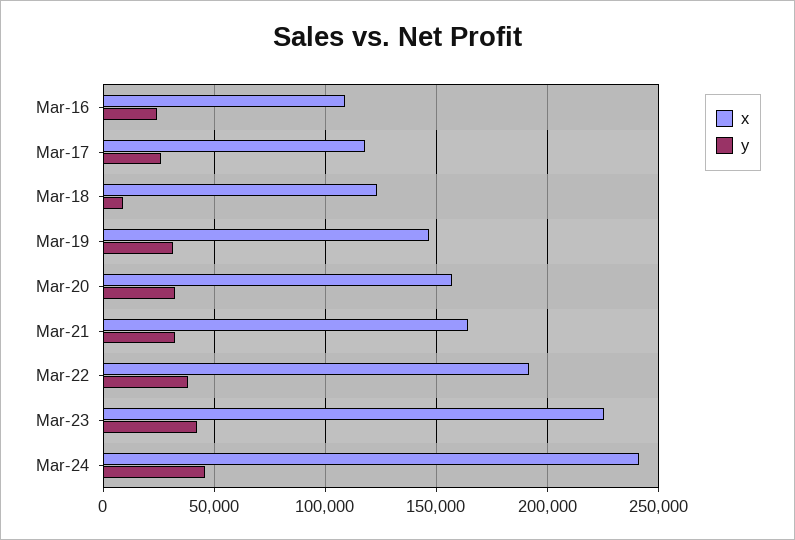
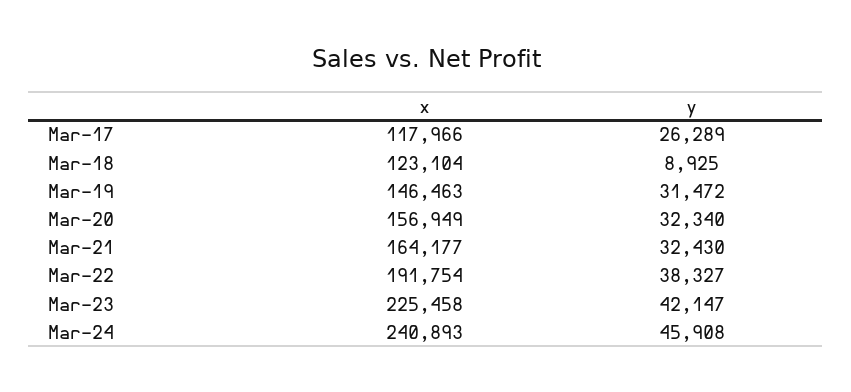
  {
    "x": {
-     "Mar-16": 110000,
      "Mar-17": 117966,
      "Mar-18": 123104,
      "Mar-19": 146463,
      "Mar-20": 156949,
      "Mar-21": 164177,
      "Mar-22": 191754,
      "Mar-23": 225458,
      "Mar-24": 240893
    },
    "y": {
-     "Mar-16": 25000,
      "Mar-17": 26289,
      "Mar-18": 8925,
      "Mar-19": 31472,
      "Mar-20": 32340,
      "Mar-21": 32430,
      "Mar-22": 38327,
      "Mar-23": 42147,
      "Mar-24": 45908
    }
  }

